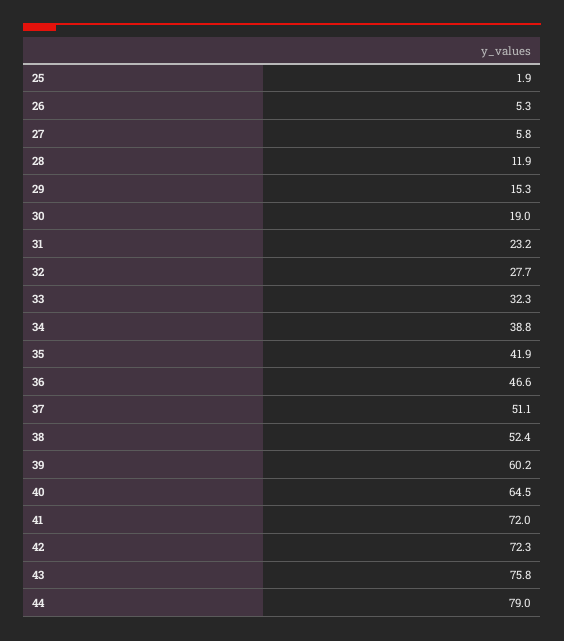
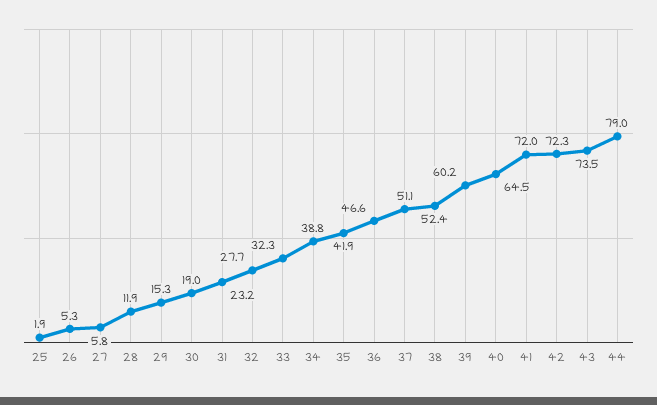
  {
    "25": 1.9,
    "26": 5.3,
    "27": 5.8,
    "28": 11.9,
    "29": 15.3,
    "30": 19,
    "31": 23.2,
    "32": 27.7,
    "33": 32.3,
    "34": 38.8,
    "35": 41.9,
    "36": 46.6,
    "37": 51.1,
    "38": 52.4,
    "39": 60.2,
    "40": 64.5,
    "41": 72,
    "42": 72.3,
-   "43": 75.8,
+   "43": 73.5,
    "44": 79
  }

